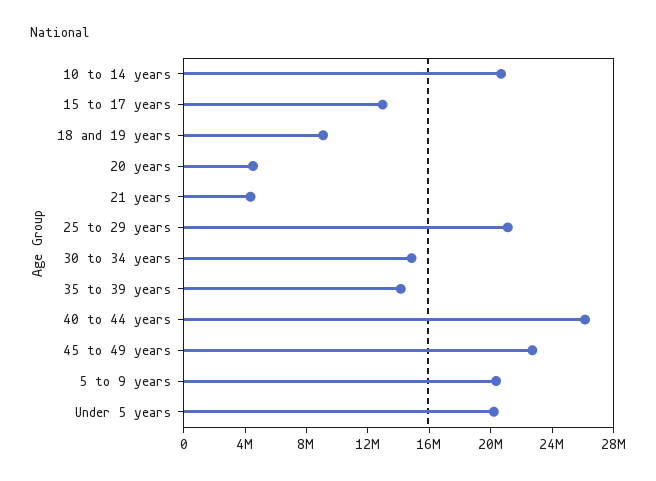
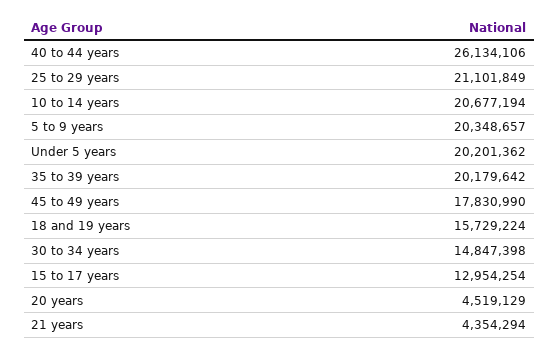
  {
    "10 to 14 years": 20677194,
    "15 to 17 years": 12954254,
-   "18 and 19 years": 9000000,
+   "18 and 19 years": 15729224,
    "20 years": 4519129,
    "21 years": 4354294,
    "25 to 29 years": 21101849,
    "30 to 34 years": 14847398,
-   "35 to 39 years": 14000000,
+   "35 to 39 years": 20179642,
    "40 to 44 years": 26134106,
-   "45 to 49 years": 23000000,
+   "45 to 49 years": 17830990,
    "5 to 9 years": 20348657,
    "Under 5 years": 20201362
  }

